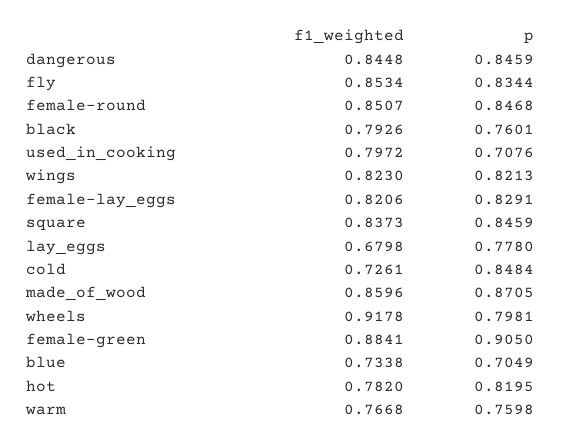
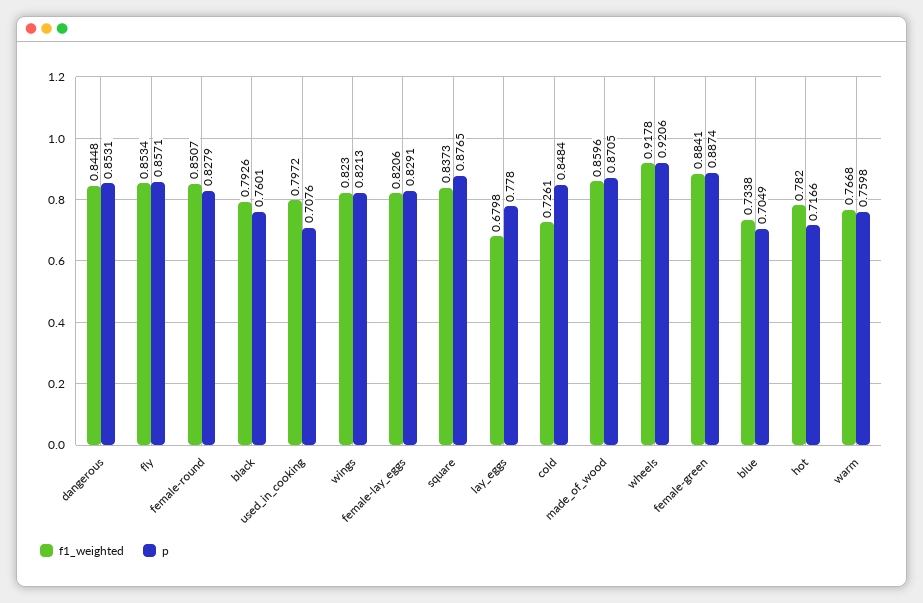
  {
    "f1_weighted": {
      "dangerous": 0.8448,
      "fly": 0.8534,
      "female-round": 0.8507,
      "black": 0.7926,
      "used_in_cooking": 0.7972,
      "wings": 0.823,
      "female-lay_eggs": 0.8206,
      "square": 0.8373,
      "lay_eggs": 0.6798,
      "cold": 0.7261,
      "made_of_wood": 0.8596,
      "wheels": 0.9178,
      "female-green": 0.8841,
      "blue": 0.7338,
      "hot": 0.782,
      "warm": 0.7668
    },
    "p": {
-     "dangerous": 0.8459,
+     "dangerous": 0.8531,
-     "fly": 0.8344,
+     "fly": 0.8571,
-     "female-round": 0.8468,
+     "female-round": 0.8279,
      "black": 0.7601,
      "used_in_cooking": 0.7076,
      "wings": 0.8213,
      "female-lay_eggs": 0.8291,
-     "square": 0.8459,
+     "square": 0.8765,
      "lay_eggs": 0.778,
      "cold": 0.8484,
      "made_of_wood": 0.8705,
-     "wheels": 0.7981,
+     "wheels": 0.9206,
-     "female-green": 0.905,
+     "female-green": 0.8874,
      "blue": 0.7049,
-     "hot": 0.8195,
+     "hot": 0.7166,
      "warm": 0.7598
    }
  }

